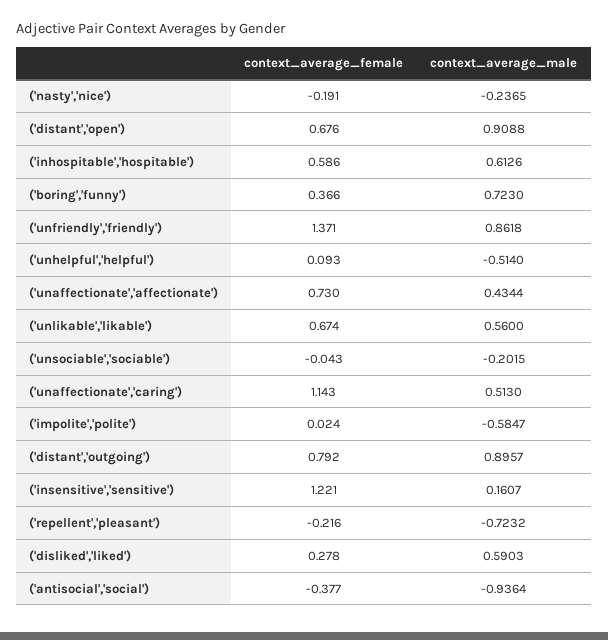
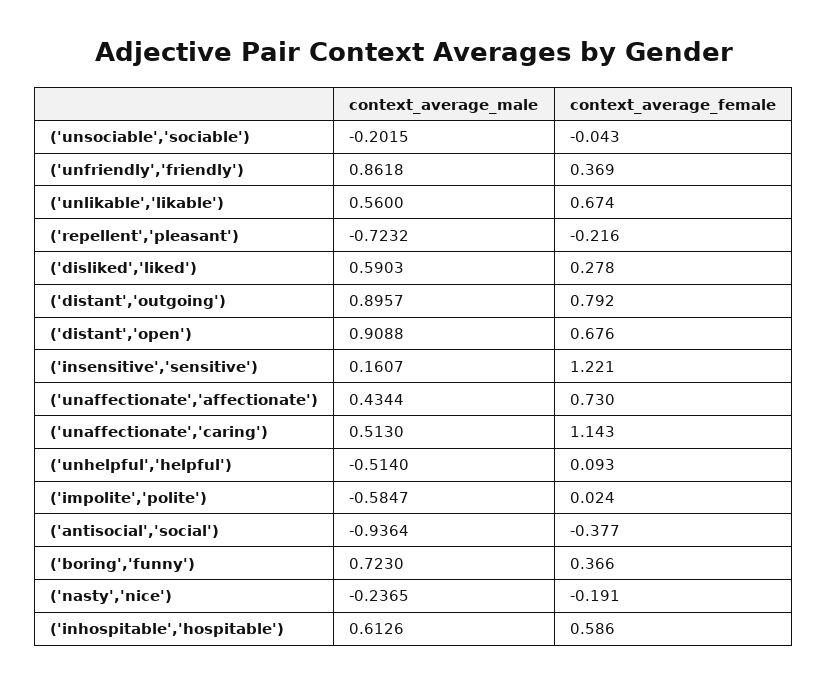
  {
    "context_average_female": {
      "('nasty','nice')": -0.191,
      "('distant','open')": 0.676,
      "('inhospitable','hospitable')": 0.586,
      "('boring','funny')": 0.366,
-     "('unfriendly','friendly')": 1.371,
+     "('unfriendly','friendly')": 0.369,
      "('unhelpful','helpful')": 0.093,
      "('unaffectionate','affectionate')": 0.73,
      "('unlikable','likable')": 0.674,
      "('unsociable','sociable')": -0.043,
      "('unaffectionate','caring')": 1.143,
      "('impolite','polite')": 0.024,
      "('distant','outgoing')": 0.792,
      "('insensitive','sensitive')": 1.221,
      "('repellent','pleasant')": -0.216,
      "('disliked','liked')": 0.278,
      "('antisocial','social')": -0.377
    },
    "context_average_male": {
      "('nasty','nice')": -0.2365,
      "('distant','open')": 0.9088,
      "('inhospitable','hospitable')": 0.6126,
      "('boring','funny')": 0.723,
      "('unfriendly','friendly')": 0.8618,
      "('unhelpful','helpful')": -0.514,
      "('unaffectionate','affectionate')": 0.4344,
      "('unlikable','likable')": 0.56,
      "('unsociable','sociable')": -0.2015,
      "('unaffectionate','caring')": 0.513,
      "('impolite','polite')": -0.5847,
      "('distant','outgoing')": 0.8957,
      "('insensitive','sensitive')": 0.1607,
      "('repellent','pleasant')": -0.7232,
      "('disliked','liked')": 0.5903,
      "('antisocial','social')": -0.9364
    }
  }

